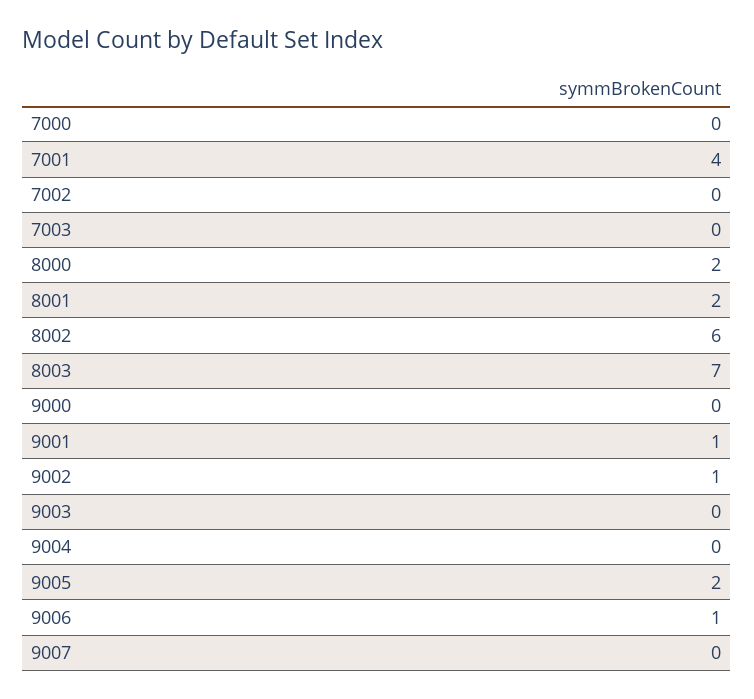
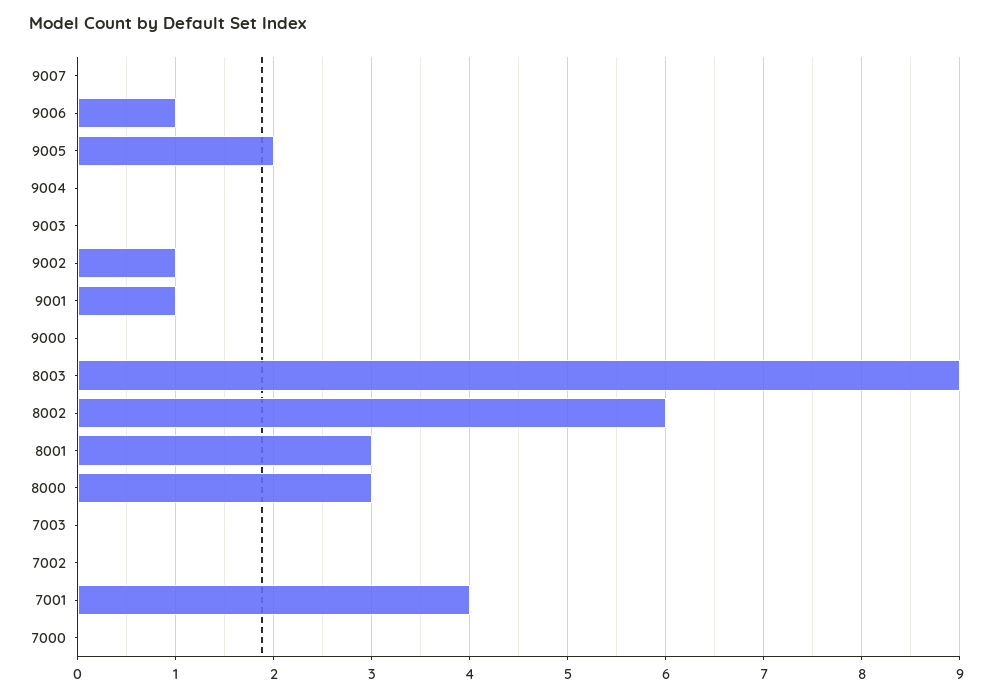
  {
    "7000": 0,
    "7001": 4,
    "7002": 0,
    "7003": 0,
-   "8000": 2,
+   "8000": 3,
-   "8001": 2,
+   "8001": 3,
    "8002": 6,
-   "8003": 7,
+   "8003": 9,
    "9000": 0,
    "9001": 1,
    "9002": 1,
    "9003": 0,
    "9004": 0,
    "9005": 2,
    "9006": 1,
    "9007": 0
  }

